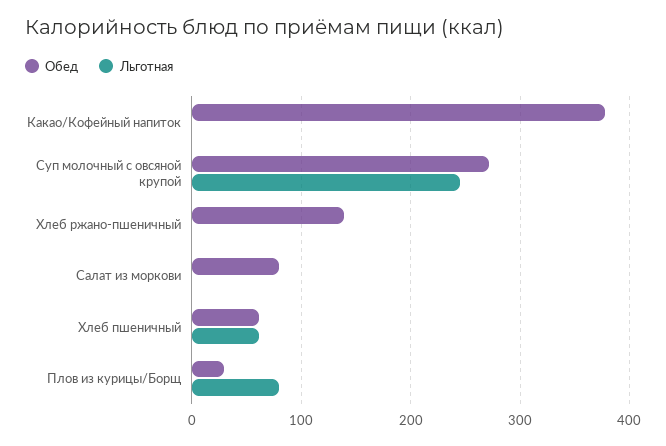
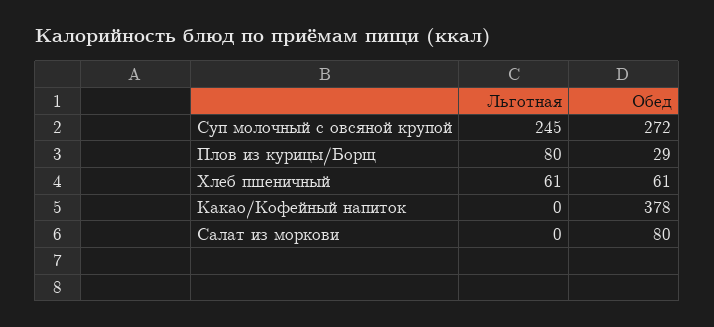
  {
    "Обед": {
      "Какао/Кофейный напиток": 378,
      "Суп молочный с овсяной крупой": 272,
-     "Хлеб ржано-пшеничный": 140,
      "Салат из моркови": 80,
      "Хлеб пшеничный": 61,
      "Плов из курицы/Борщ": 29
    },
    "Льготная": {
      "Какао/Кофейный напиток": 0,
      "Суп молочный с овсяной крупой": 245,
-     "Хлеб ржано-пшеничный": 0,
      "Салат из моркови": 0,
      "Хлеб пшеничный": 61,
      "Плов из курицы/Борщ": 80
    }
  }

